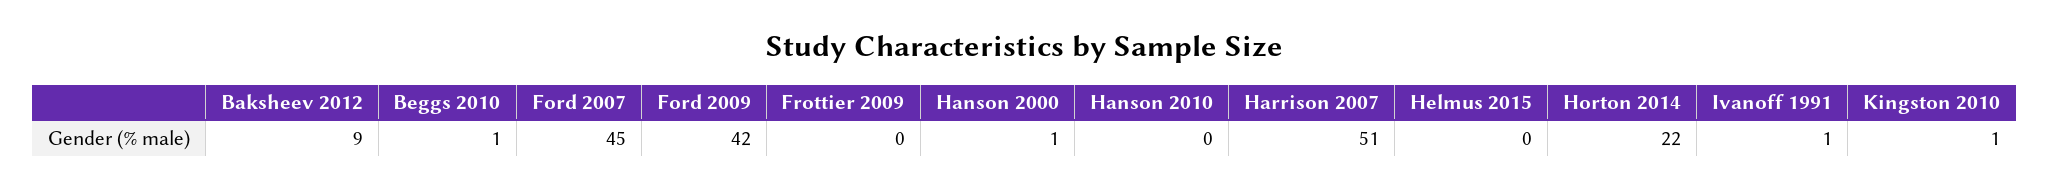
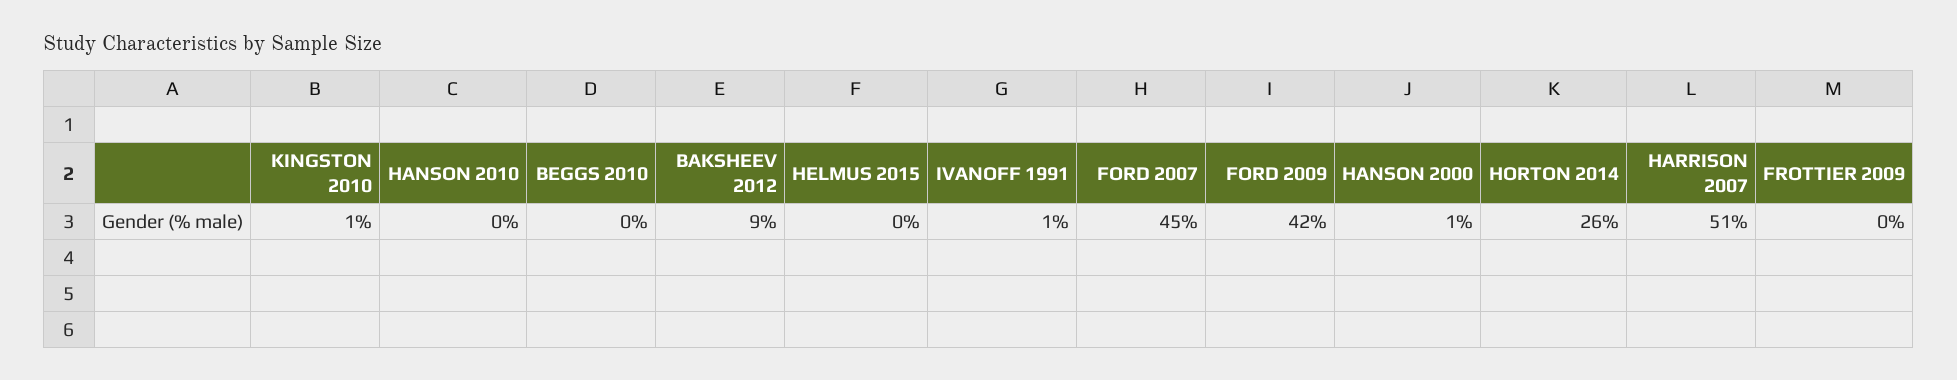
  {
    "Baksheev 2012": 9,
-   "Beggs 2010": 1,
+   "Beggs 2010": 0,
    "Ford 2007": 45,
    "Ford 2009": 42,
    "Frottier 2009": 0,
    "Hanson 2000": 1,
    "Hanson 2010": 0,
    "Harrison 2007": 51,
    "Helmus 2015": 0,
-   "Horton 2014": 22,
+   "Horton 2014": 26,
    "Ivanoff 1991": 1,
    "Kingston 2010": 1
  }

